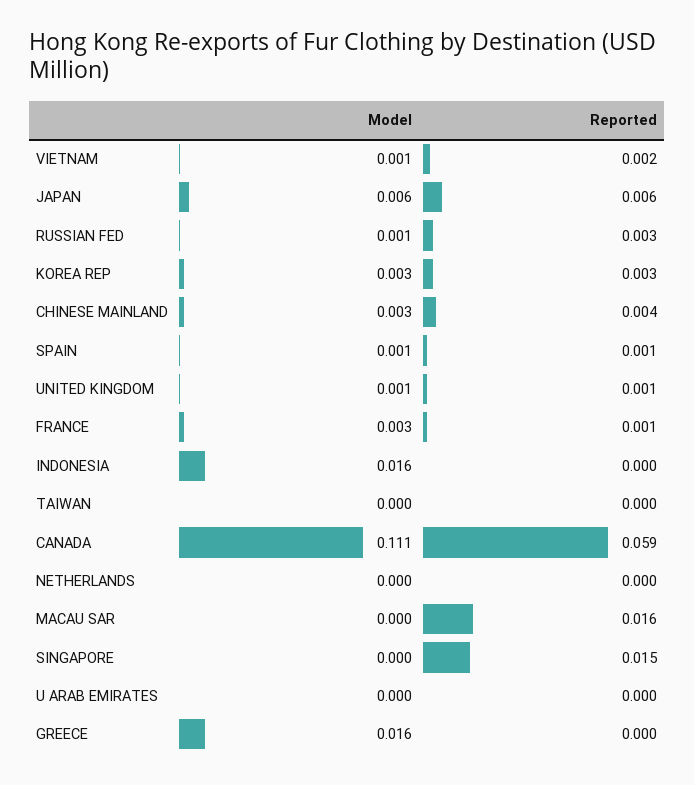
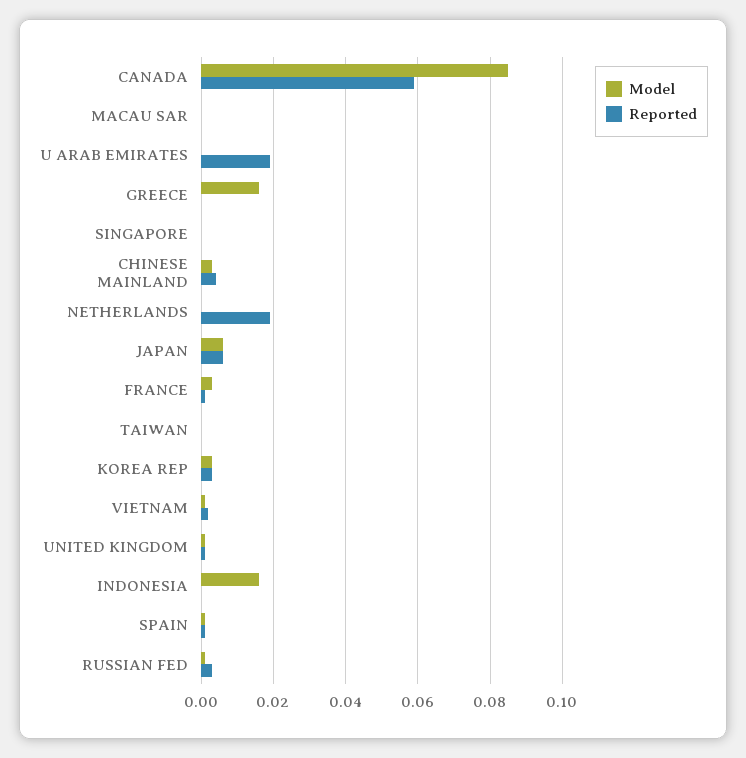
  {
    "Model": {
      "VIETNAM": 0.001,
      "JAPAN": 0.006,
      "RUSSIAN FED": 0.001,
      "KOREA REP": 0.003,
      "CHINESE MAINLAND": 0.003,
      "SPAIN": 0.001,
      "UNITED KINGDOM": 0.001,
      "FRANCE": 0.003,
      "INDONESIA": 0.016,
      "TAIWAN": 0,
-     "CANADA": 0.111,
+     "CANADA": 0.085,
      "NETHERLANDS": 0,
      "MACAU SAR": 0,
      "SINGAPORE": 0,
      "U ARAB EMIRATES": 0,
      "GREECE": 0.016
    },
    "Reported": {
      "VIETNAM": 0.002,
      "JAPAN": 0.006,
      "RUSSIAN FED": 0.003,
      "KOREA REP": 0.003,
      "CHINESE MAINLAND": 0.004,
      "SPAIN": 0.001,
      "UNITED KINGDOM": 0.001,
      "FRANCE": 0.001,
      "INDONESIA": 0,
      "TAIWAN": 0,
      "CANADA": 0.059,
-     "NETHERLANDS": 0,
+     "NETHERLANDS": 0.02,
-     "MACAU SAR": 0.016,
+     "MACAU SAR": 0,
-     "SINGAPORE": 0.015,
+     "SINGAPORE": 0,
-     "U ARAB EMIRATES": 0,
+     "U ARAB EMIRATES": 0.02,
      "GREECE": 0
    }
  }

